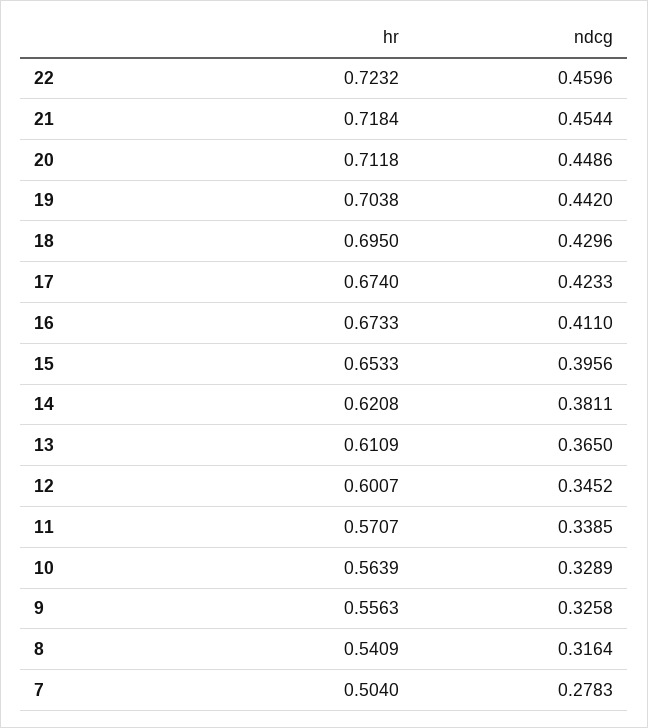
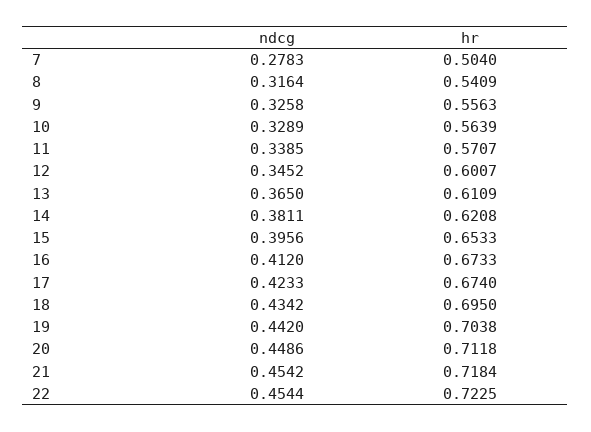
  {
    "hr": {
-     "22": 0.7232,
+     "22": 0.7225,
      "21": 0.7184,
      "20": 0.7118,
      "19": 0.7038,
      "18": 0.695,
      "17": 0.674,
      "16": 0.6733,
      "15": 0.6533,
      "14": 0.6208,
      "13": 0.6109,
      "12": 0.6007,
      "11": 0.5707,
      "10": 0.5639,
      "9": 0.5563,
      "8": 0.5409,
      "7": 0.504
    },
    "ndcg": {
-     "22": 0.4596,
+     "22": 0.4544,
-     "21": 0.4544,
+     "21": 0.4542,
      "20": 0.4486,
      "19": 0.442,
-     "18": 0.4296,
+     "18": 0.4342,
      "17": 0.4233,
-     "16": 0.411,
+     "16": 0.412,
      "15": 0.3956,
      "14": 0.3811,
      "13": 0.365,
      "12": 0.3452,
      "11": 0.3385,
      "10": 0.3289,
      "9": 0.3258,
      "8": 0.3164,
      "7": 0.2783
    }
  }

